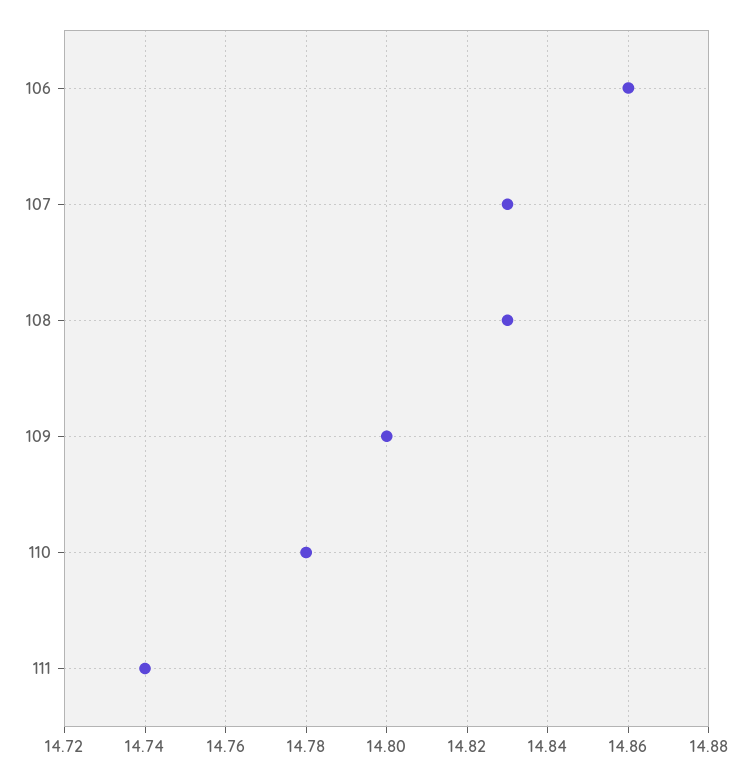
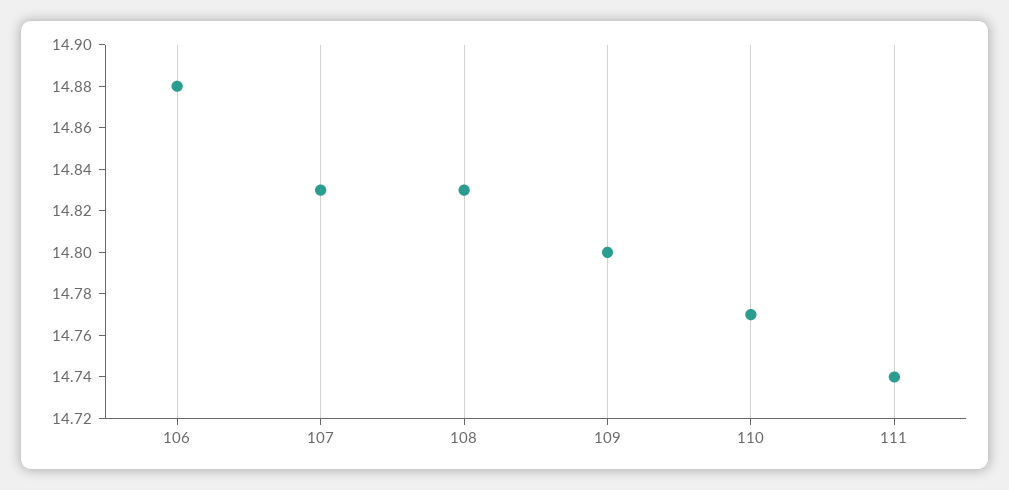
  {
-   "106": 14.86,
+   "106": 14.88,
    "107": 14.83,
    "108": 14.83,
    "109": 14.8,
-   "110": 14.78,
+   "110": 14.77,
    "111": 14.74
  }

